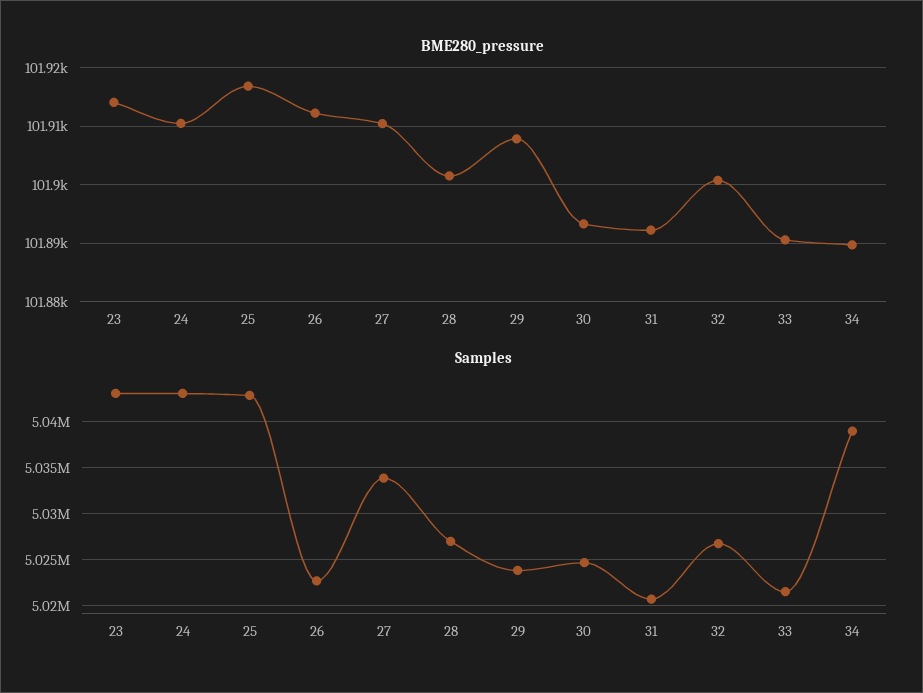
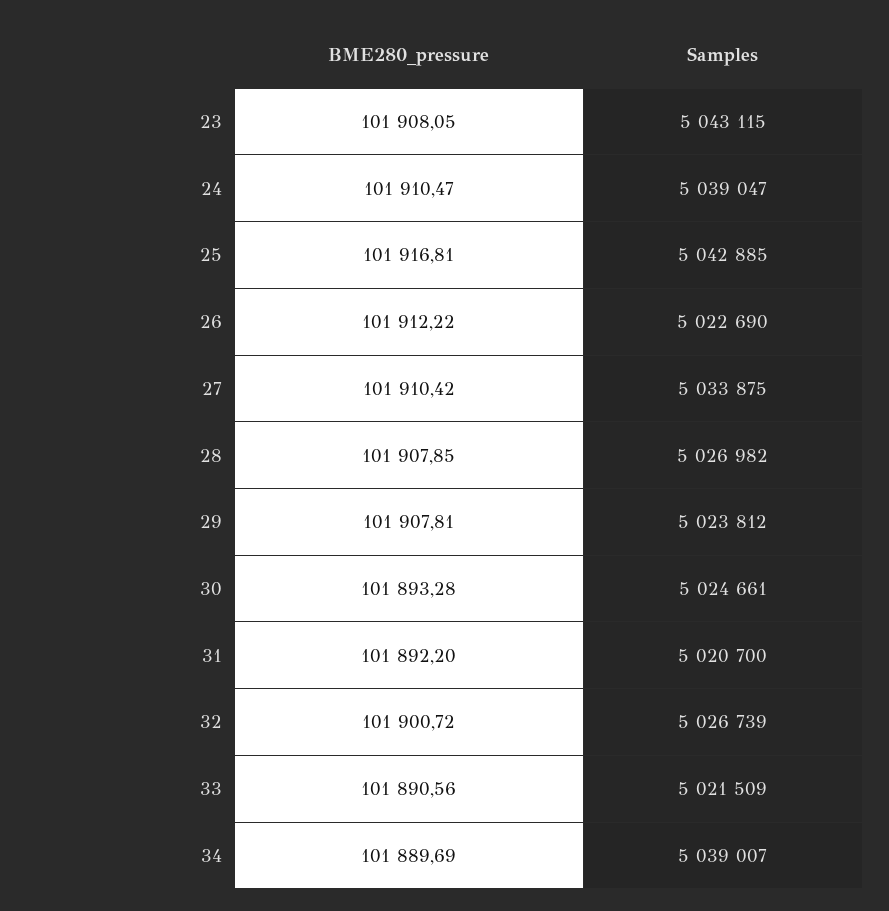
  {
    "BME280_pressure": {
-     "23": 101914,
+     "23": 101908.05,
      "24": 101910.47,
      "25": 101916.81,
      "26": 101912.22,
      "27": 101910.42,
-     "28": 101902,
+     "28": 101907.85,
      "29": 101907.81,
      "30": 101893.28,
      "31": 101892.2,
      "32": 101900.72,
      "33": 101890.56,
      "34": 101889.69
    },
    "Samples": {
      "23": 5043115,
-     "24": 5043000,
+     "24": 5039047,
      "25": 5042885,
      "26": 5022690,
      "27": 5033875,
      "28": 5026982,
      "29": 5023812,
      "30": 5024661,
      "31": 5020700,
      "32": 5026739,
      "33": 5021509,
      "34": 5039007
    }
  }

